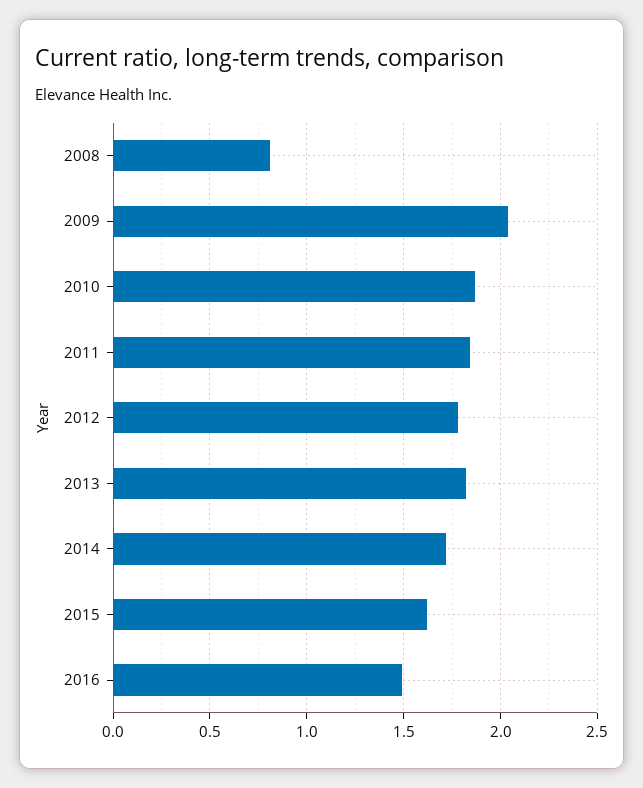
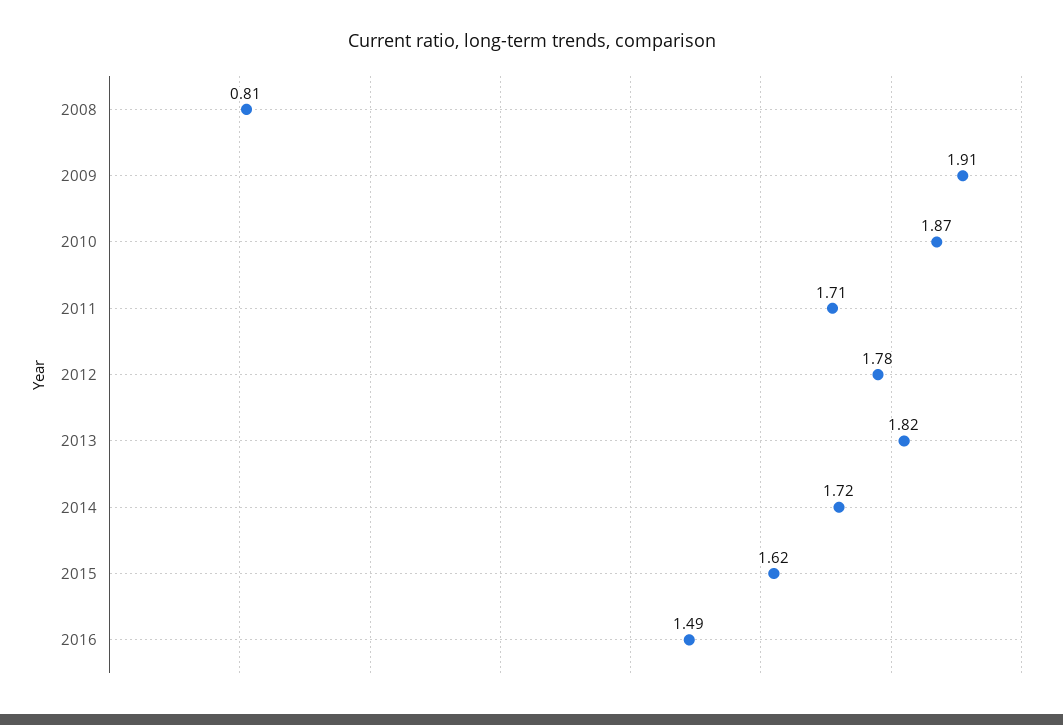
  {
    "2008": 0.81,
-   "2009": 2.05,
+   "2009": 1.91,
    "2010": 1.87,
-   "2011": 1.85,
+   "2011": 1.71,
    "2012": 1.78,
    "2013": 1.82,
    "2014": 1.72,
    "2015": 1.62,
    "2016": 1.49
  }

